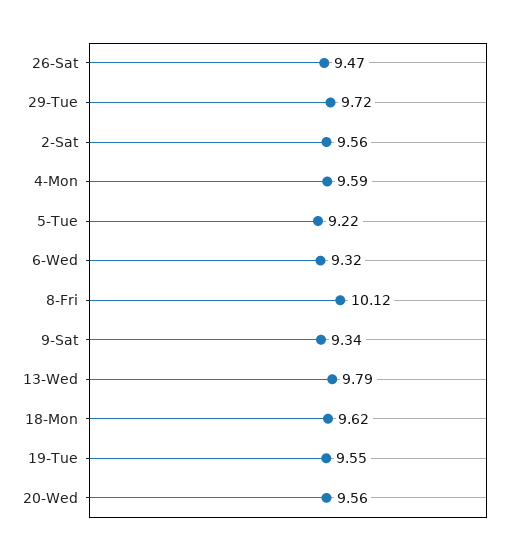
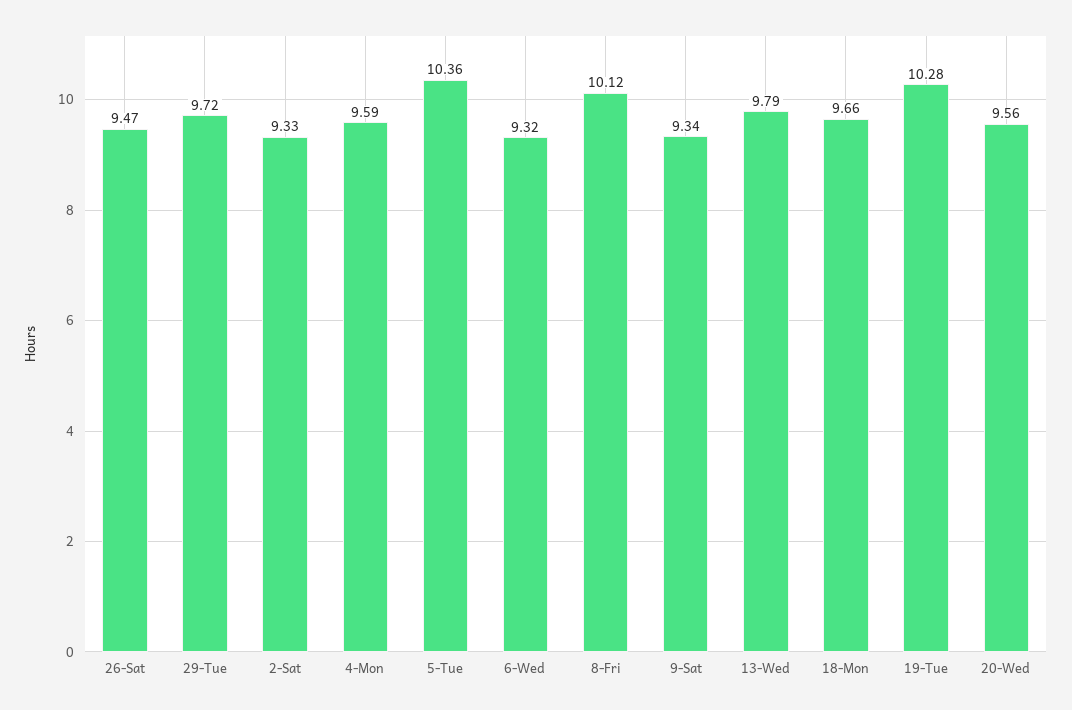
  {
    "26-Sat": 9.47,
    "29-Tue": 9.72,
-   "2-Sat": 9.56,
+   "2-Sat": 9.33,
    "4-Mon": 9.59,
-   "5-Tue": 9.22,
+   "5-Tue": 10.36,
    "6-Wed": 9.32,
    "8-Fri": 10.12,
    "9-Sat": 9.34,
    "13-Wed": 9.79,
-   "18-Mon": 9.62,
+   "18-Mon": 9.66,
-   "19-Tue": 9.55,
+   "19-Tue": 10.28,
    "20-Wed": 9.56
  }

